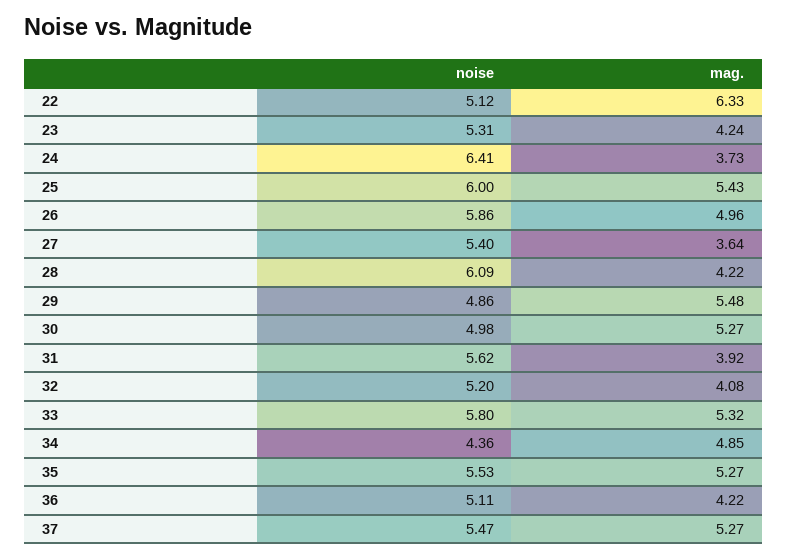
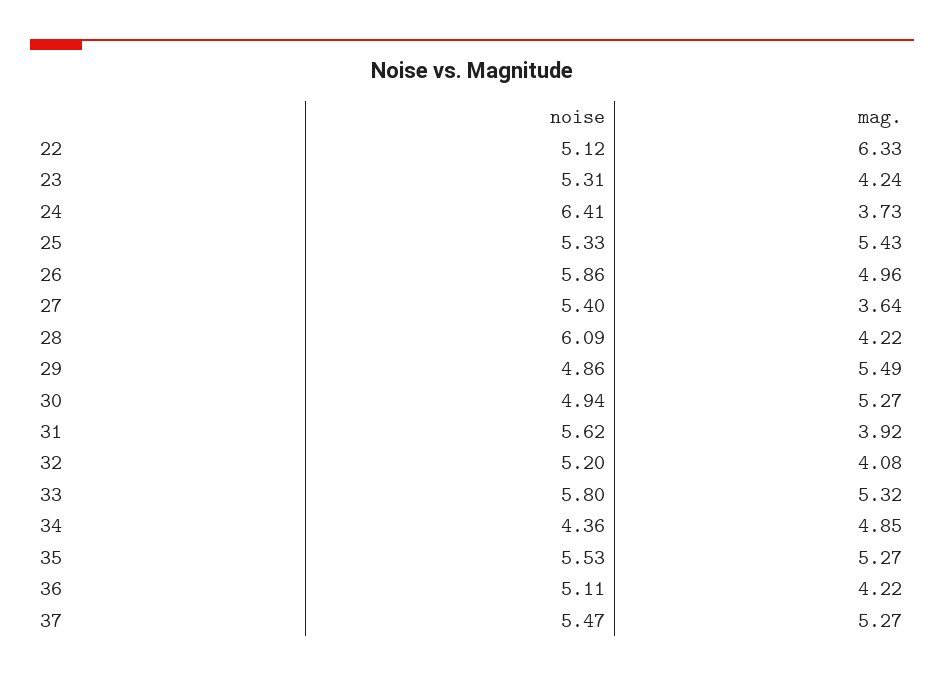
  {
    "noise": {
      "22": 5.12,
      "23": 5.31,
      "24": 6.41,
-     "25": 6,
+     "25": 5.33,
      "26": 5.86,
      "27": 5.4,
      "28": 6.09,
      "29": 4.86,
-     "30": 4.98,
+     "30": 4.94,
      "31": 5.62,
      "32": 5.2,
      "33": 5.8,
      "34": 4.36,
      "35": 5.53,
      "36": 5.11,
      "37": 5.47
    },
    "mag.": {
      "22": 6.33,
      "23": 4.24,
      "24": 3.73,
      "25": 5.43,
      "26": 4.96,
      "27": 3.64,
      "28": 4.22,
-     "29": 5.48,
+     "29": 5.49,
      "30": 5.27,
      "31": 3.92,
      "32": 4.08,
      "33": 5.32,
      "34": 4.85,
      "35": 5.27,
      "36": 4.22,
      "37": 5.27
    }
  }

